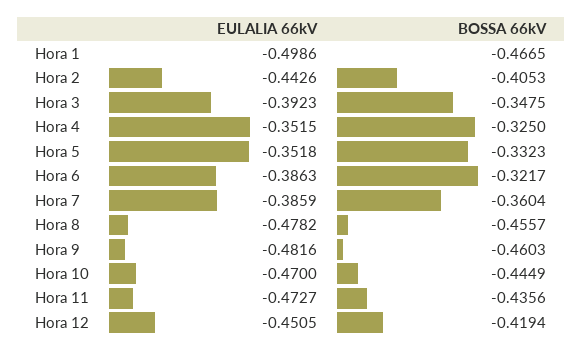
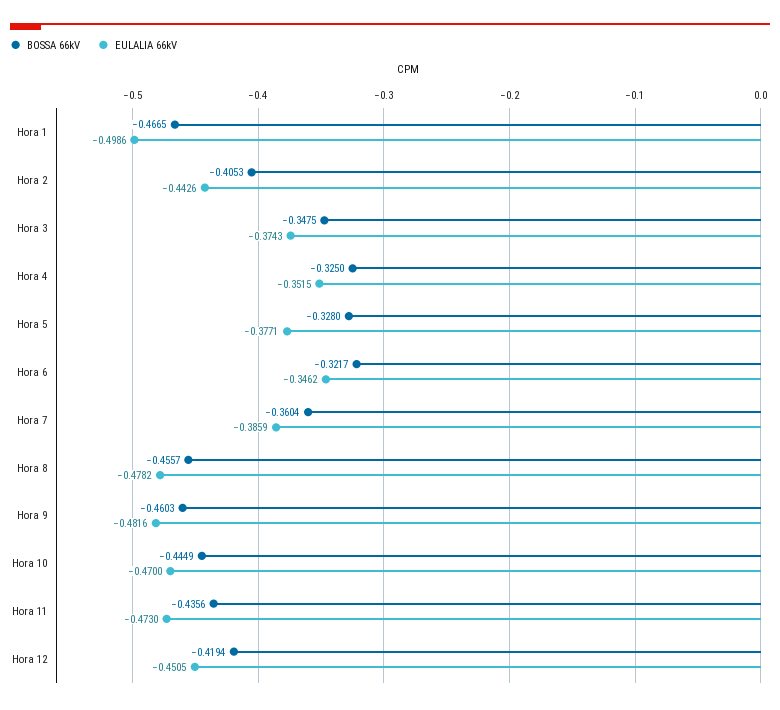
  {
    "EULALIA 66kV": {
      "Hora 1": -0.4986,
      "Hora 2": -0.4426,
-     "Hora 3": -0.3923,
+     "Hora 3": -0.3743,
      "Hora 4": -0.3515,
-     "Hora 5": -0.3518,
+     "Hora 5": -0.3771,
-     "Hora 6": -0.3863,
+     "Hora 6": -0.3462,
      "Hora 7": -0.3859,
      "Hora 8": -0.4782,
      "Hora 9": -0.4816,
      "Hora 10": -0.47,
-     "Hora 11": -0.4727,
+     "Hora 11": -0.473,
      "Hora 12": -0.4505
    },
    "BOSSA 66kV": {
      "Hora 1": -0.4665,
      "Hora 2": -0.4053,
      "Hora 3": -0.3475,
      "Hora 4": -0.325,
-     "Hora 5": -0.3323,
+     "Hora 5": -0.328,
      "Hora 6": -0.3217,
      "Hora 7": -0.3604,
      "Hora 8": -0.4557,
      "Hora 9": -0.4603,
      "Hora 10": -0.4449,
      "Hora 11": -0.4356,
      "Hora 12": -0.4194
    }
  }

